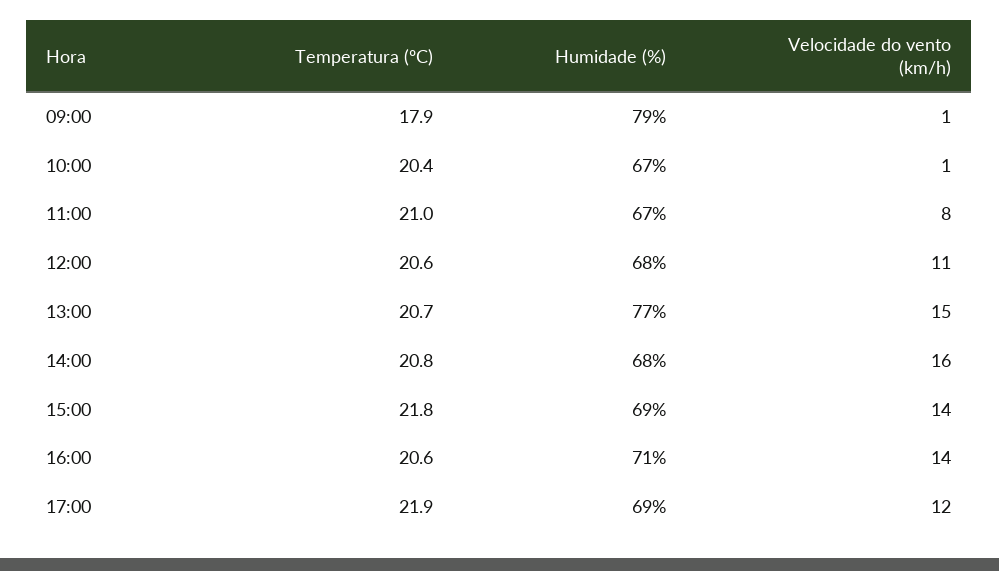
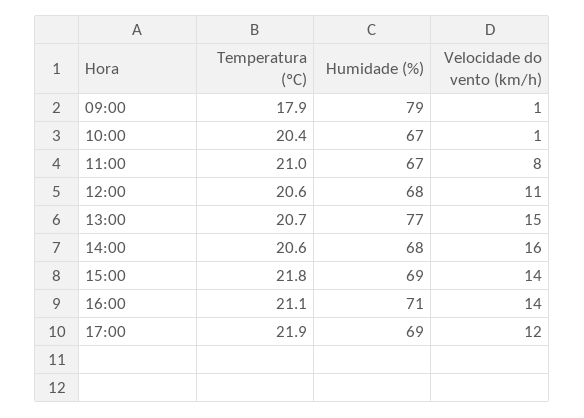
  {
    "Temperatura (ºC)": {
      "09:00": 17.9,
      "10:00": 20.4,
      "11:00": 21,
      "12:00": 20.6,
      "13:00": 20.7,
-     "14:00": 20.8,
+     "14:00": 20.6,
      "15:00": 21.8,
-     "16:00": 20.6,
+     "16:00": 21.1,
      "17:00": 21.9
    },
    "Humidade (%)": {
      "09:00": 79,
      "10:00": 67,
      "11:00": 67,
      "12:00": 68,
      "13:00": 77,
      "14:00": 68,
      "15:00": 69,
      "16:00": 71,
      "17:00": 69
    },
    "Velocidade do vento (km/h)": {
      "09:00": 1,
      "10:00": 1,
      "11:00": 8,
      "12:00": 11,
      "13:00": 15,
      "14:00": 16,
      "15:00": 14,
      "16:00": 14,
      "17:00": 12
    }
  }

